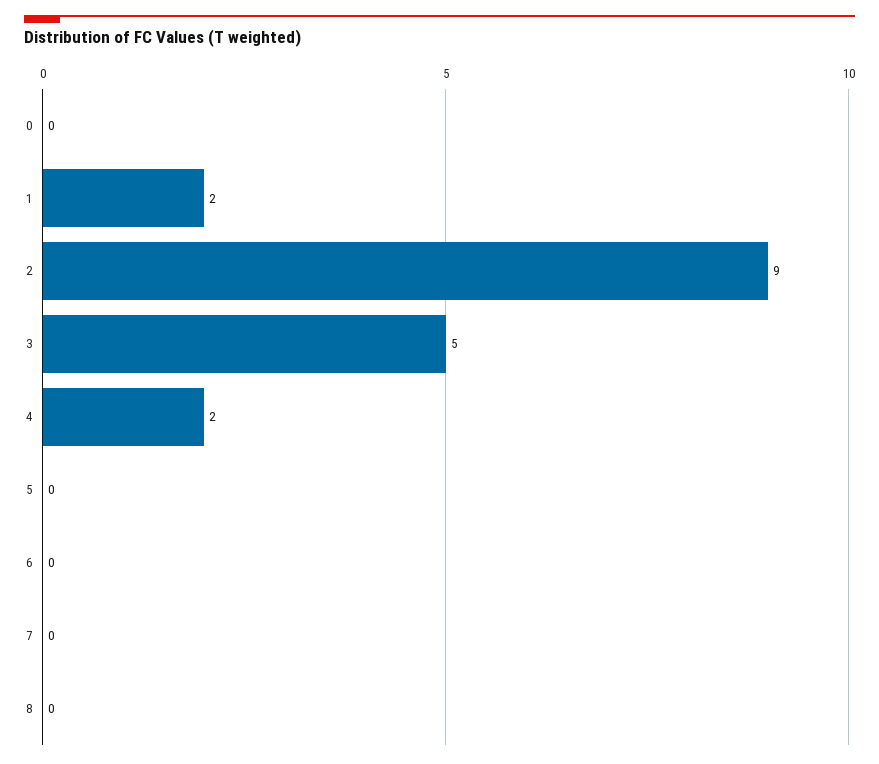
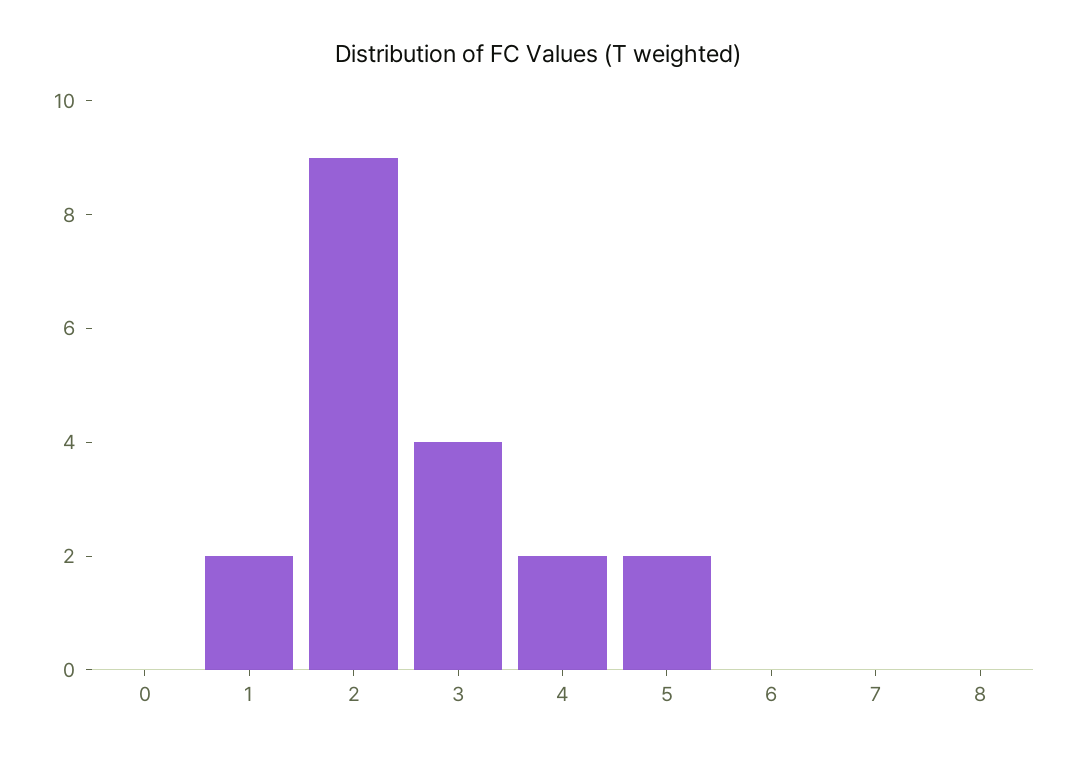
  {
    "0": 0,
    "1": 2,
    "2": 9,
-   "3": 5,
+   "3": 4,
    "4": 2,
-   "5": 0,
+   "5": 2,
    "6": 0,
    "7": 0,
    "8": 0
  }

